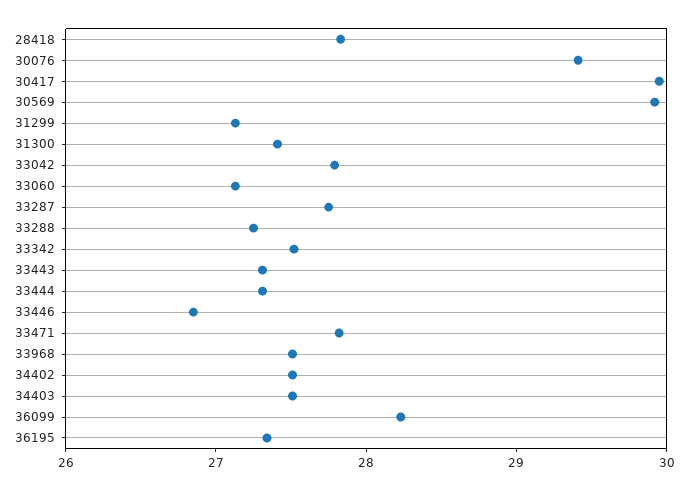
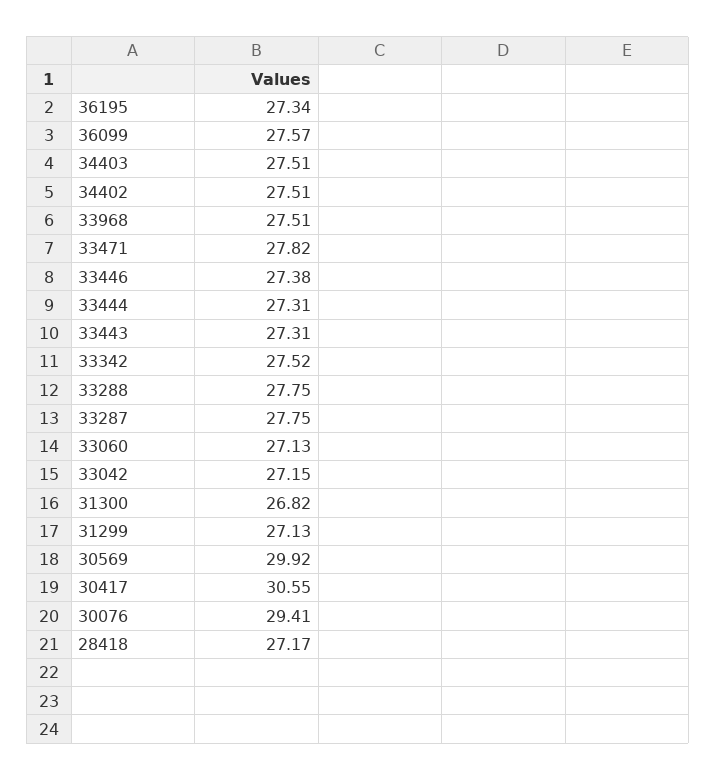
  {
-   "28418": 27.8,
+   "28418": 27.17,
    "30076": 29.41,
-   "30417": 30,
+   "30417": 30.55,
    "30569": 29.92,
    "31299": 27.13,
-   "31300": 27.4,
+   "31300": 26.82,
-   "33042": 27.8,
+   "33042": 27.15,
    "33060": 27.13,
    "33287": 27.75,
-   "33288": 27.2,
+   "33288": 27.75,
    "33342": 27.52,
    "33443": 27.31,
    "33444": 27.31,
-   "33446": 26.8,
+   "33446": 27.38,
    "33471": 27.82,
    "33968": 27.51,
    "34402": 27.51,
    "34403": 27.51,
-   "36099": 28.2,
+   "36099": 27.57,
    "36195": 27.34
  }

